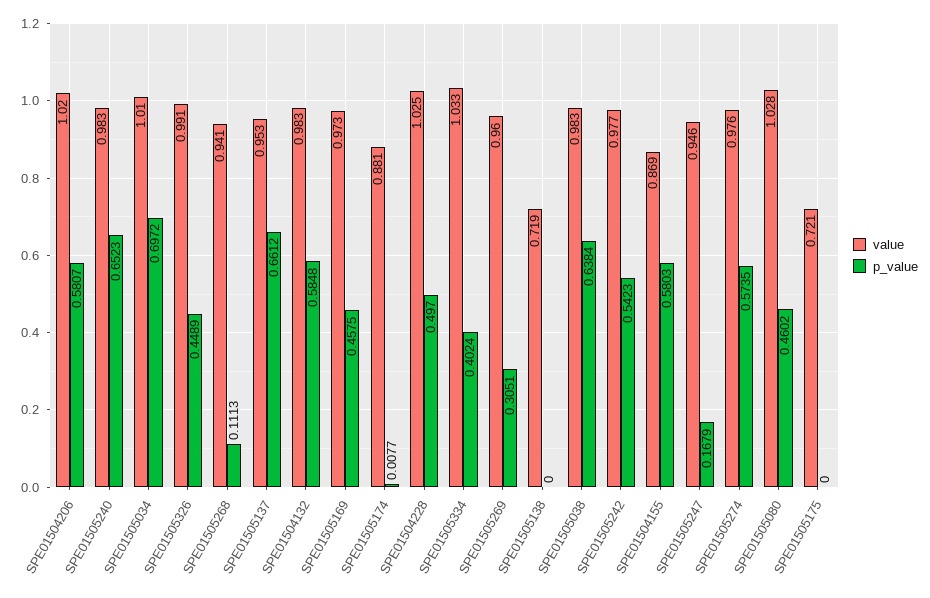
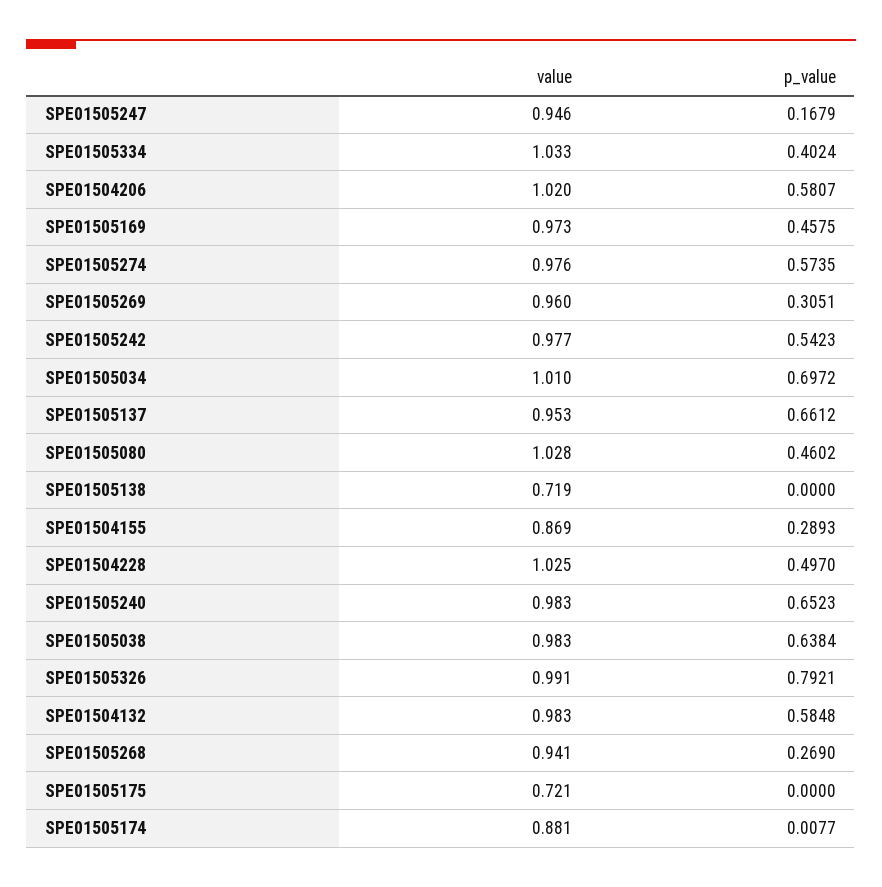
  {
    "value": {
      "SPE01504206": 1.02,
      "SPE01505240": 0.983,
      "SPE01505034": 1.01,
      "SPE01505326": 0.991,
      "SPE01505268": 0.941,
      "SPE01505137": 0.953,
      "SPE01504132": 0.983,
      "SPE01505169": 0.973,
      "SPE01505174": 0.881,
      "SPE01504228": 1.025,
      "SPE01505334": 1.033,
      "SPE01505269": 0.96,
      "SPE01505138": 0.719,
      "SPE01505038": 0.983,
      "SPE01505242": 0.977,
      "SPE01504155": 0.869,
      "SPE01505247": 0.946,
      "SPE01505274": 0.976,
      "SPE01505080": 1.028,
      "SPE01505175": 0.721
    },
    "p_value": {
      "SPE01504206": 0.5807,
      "SPE01505240": 0.6523,
      "SPE01505034": 0.6972,
-     "SPE01505326": 0.4489,
+     "SPE01505326": 0.7921,
-     "SPE01505268": 0.1113,
+     "SPE01505268": 0.269,
      "SPE01505137": 0.6612,
      "SPE01504132": 0.5848,
      "SPE01505169": 0.4575,
      "SPE01505174": 0.0077,
      "SPE01504228": 0.497,
      "SPE01505334": 0.4024,
      "SPE01505269": 0.3051,
      "SPE01505138": 0,
      "SPE01505038": 0.6384,
      "SPE01505242": 0.5423,
-     "SPE01504155": 0.5803,
+     "SPE01504155": 0.2893,
      "SPE01505247": 0.1679,
      "SPE01505274": 0.5735,
      "SPE01505080": 0.4602,
      "SPE01505175": 0
    }
  }

